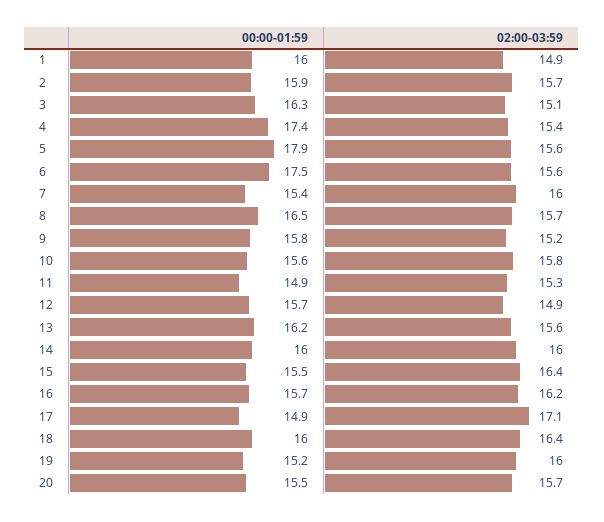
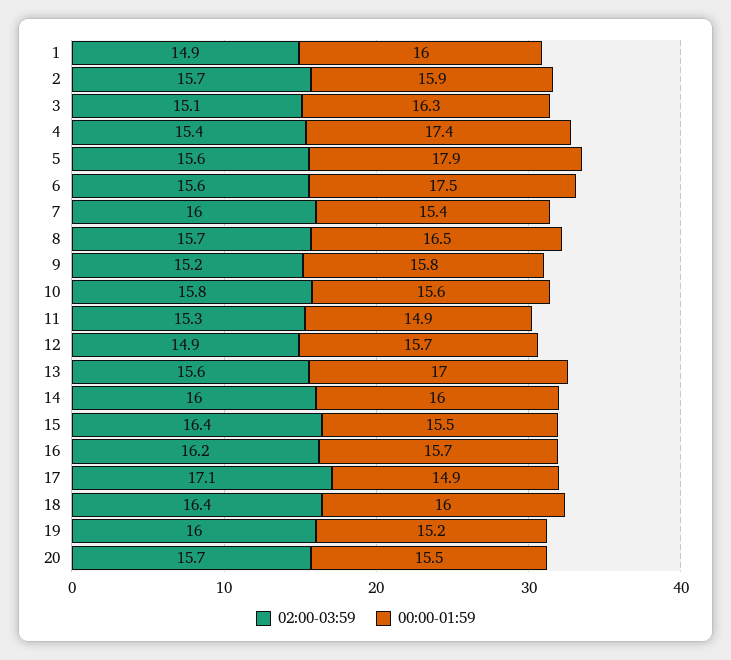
  {
    "00:00-01:59": {
      "1": 16,
      "2": 15.9,
      "3": 16.3,
      "4": 17.4,
      "5": 17.9,
      "6": 17.5,
      "7": 15.4,
      "8": 16.5,
      "9": 15.8,
      "10": 15.6,
      "11": 14.9,
      "12": 15.7,
-     "13": 16.2,
+     "13": 17,
      "14": 16,
      "15": 15.5,
      "16": 15.7,
      "17": 14.9,
      "18": 16,
      "19": 15.2,
      "20": 15.5
    },
    "02:00-03:59": {
      "1": 14.9,
      "2": 15.7,
      "3": 15.1,
      "4": 15.4,
      "5": 15.6,
      "6": 15.6,
      "7": 16,
      "8": 15.7,
      "9": 15.2,
      "10": 15.8,
      "11": 15.3,
      "12": 14.9,
      "13": 15.6,
      "14": 16,
      "15": 16.4,
      "16": 16.2,
      "17": 17.1,
      "18": 16.4,
      "19": 16,
      "20": 15.7
    }
  }

